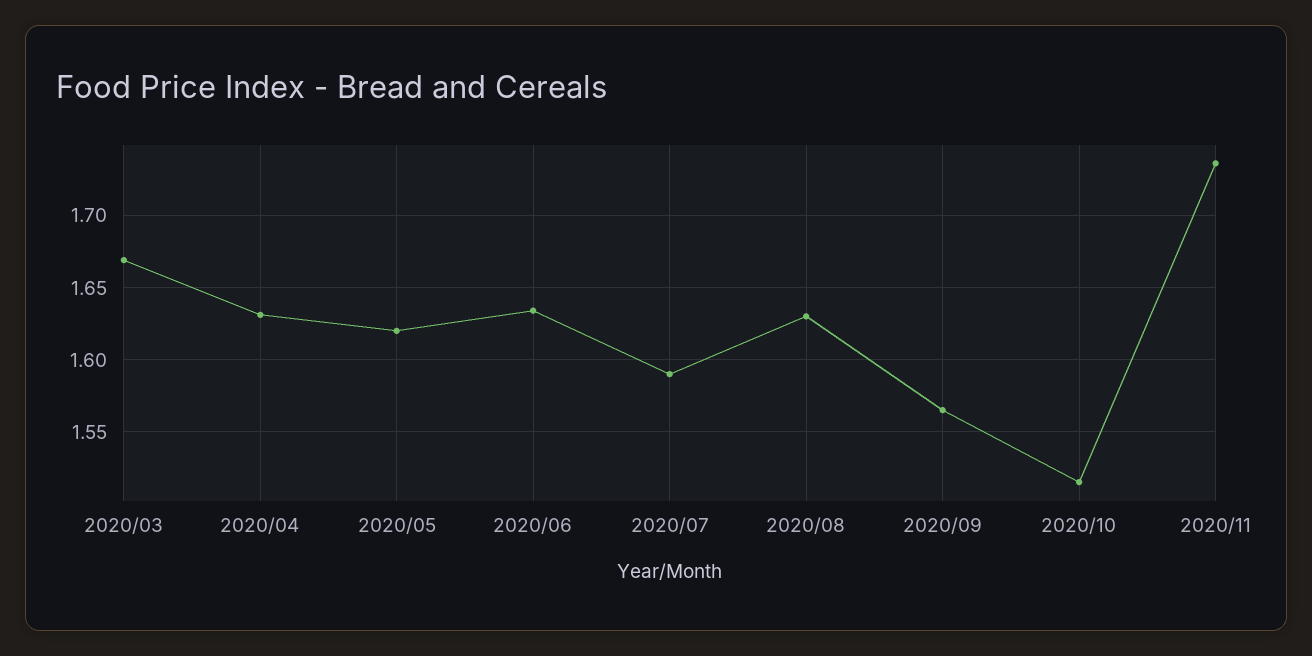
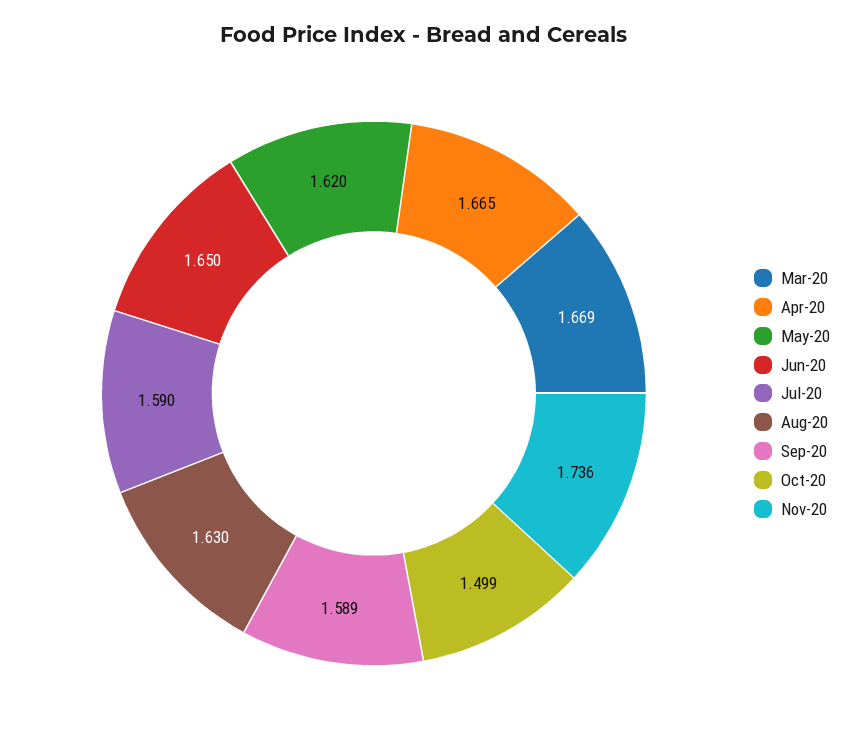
  {
    "2020/03": 1.669,
-   "2020/04": 1.63,
+   "2020/04": 1.665,
    "2020/05": 1.62,
-   "2020/06": 1.635,
+   "2020/06": 1.65,
    "2020/07": 1.59,
    "2020/08": 1.63,
-   "2020/09": 1.565,
+   "2020/09": 1.589,
-   "2020/10": 1.515,
+   "2020/10": 1.499,
    "2020/11": 1.736
  }

